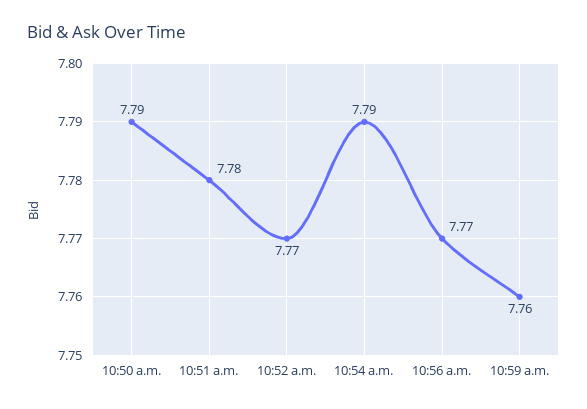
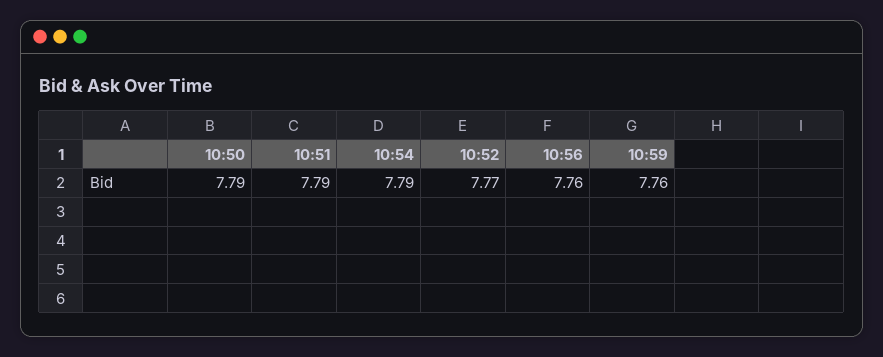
  {
    "10:50 a.m.": 7.79,
-   "10:51 a.m.": 7.78,
+   "10:51 a.m.": 7.79,
    "10:52 a.m.": 7.77,
    "10:54 a.m.": 7.79,
-   "10:56 a.m.": 7.77,
+   "10:56 a.m.": 7.76,
    "10:59 a.m.": 7.76
  }

